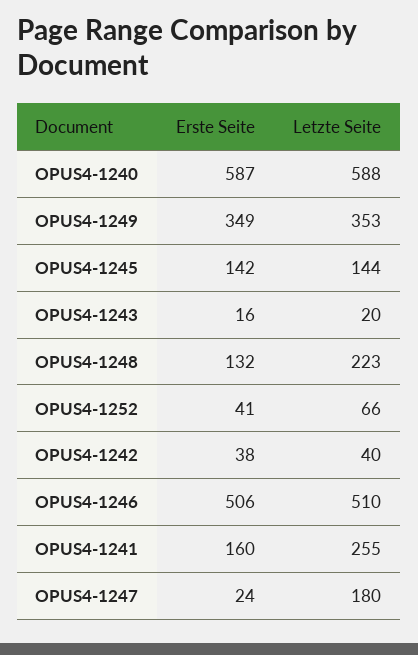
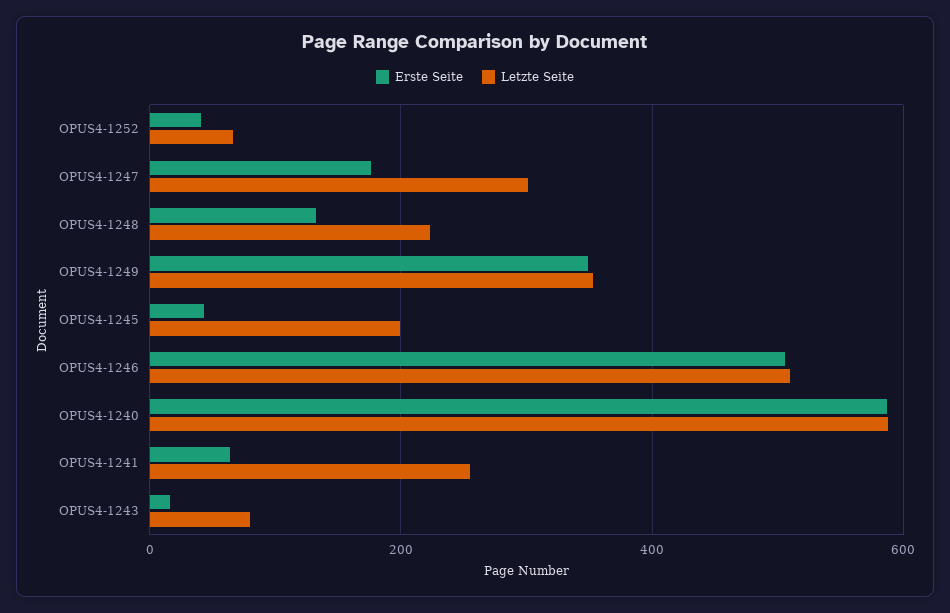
  {
    "Erste Seite": {
      "OPUS4-1240": 587,
      "OPUS4-1249": 349,
-     "OPUS4-1245": 142,
+     "OPUS4-1245": 40,
      "OPUS4-1243": 16,
      "OPUS4-1248": 132,
      "OPUS4-1252": 41,
-     "OPUS4-1242": 38,
      "OPUS4-1246": 506,
-     "OPUS4-1241": 160,
+     "OPUS4-1241": 60,
-     "OPUS4-1247": 24
+     "OPUS4-1247": 180
    },
    "Letzte Seite": {
      "OPUS4-1240": 588,
      "OPUS4-1249": 353,
-     "OPUS4-1245": 144,
+     "OPUS4-1245": 200,
-     "OPUS4-1243": 20,
+     "OPUS4-1243": 80,
      "OPUS4-1248": 223,
      "OPUS4-1252": 66,
-     "OPUS4-1242": 40,
      "OPUS4-1246": 510,
      "OPUS4-1241": 255,
-     "OPUS4-1247": 180
+     "OPUS4-1247": 300
    }
  }

